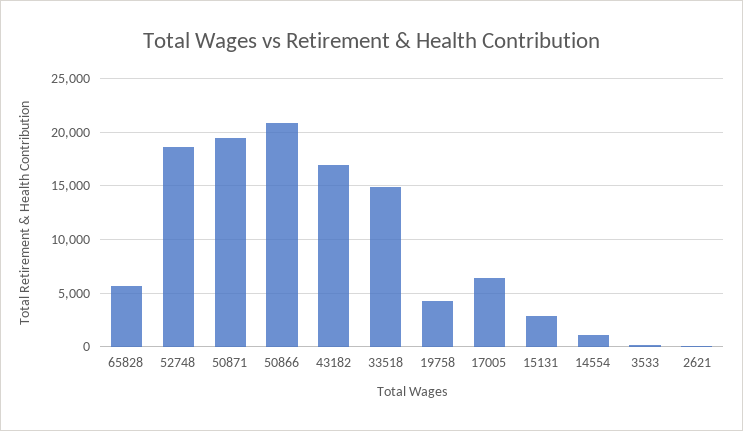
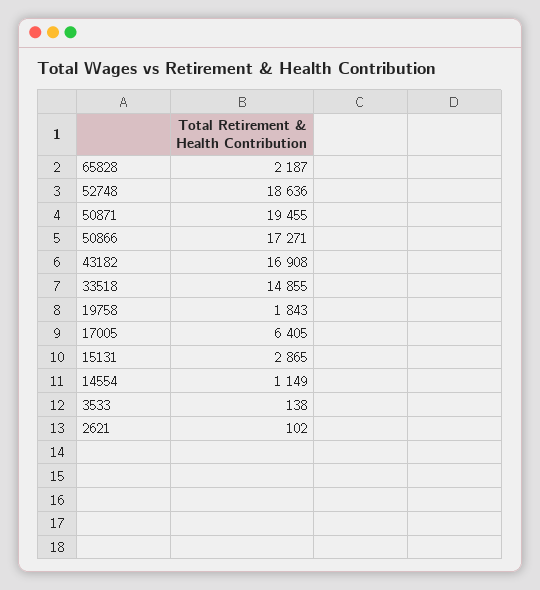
  {
-   "65828": 6000,
+   "65828": 2187,
    "52748": 18636,
    "50871": 19455,
-   "50866": 21000,
+   "50866": 17271,
    "43182": 16908,
    "33518": 14855,
-   "19758": 4000,
+   "19758": 1843,
    "17005": 6405,
    "15131": 2865,
    "14554": 1149,
    "3533": 138,
    "2621": 102
  }

